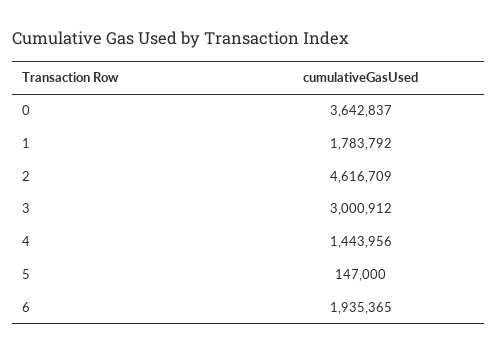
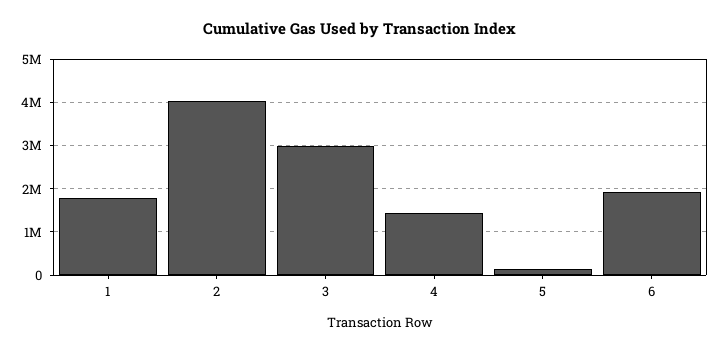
  {
-   "0": 3642837,
    "1": 1783792,
-   "2": 4616709,
+   "2": 4000000,
    "3": 3000912,
    "4": 1443956,
    "5": 147000,
    "6": 1935365
  }

